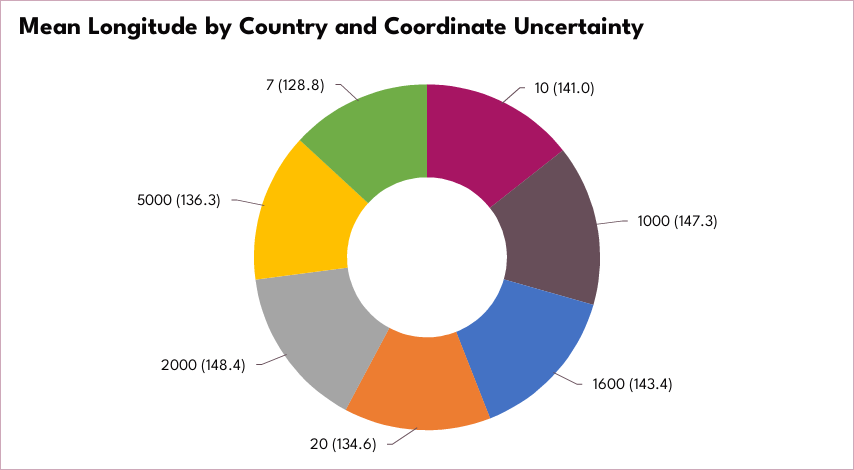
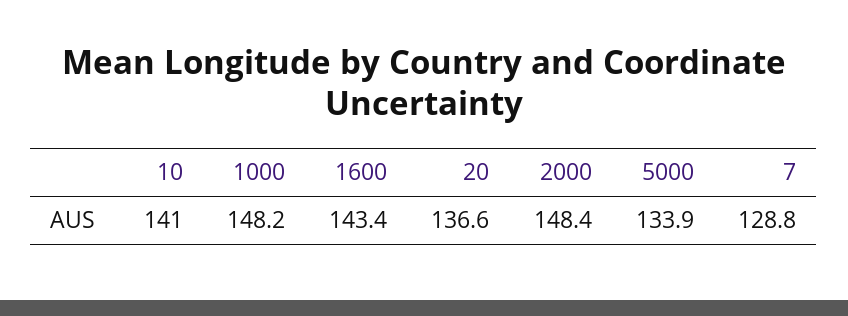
  {
    "10": 141,
-   "1000": 147.3,
+   "1000": 148.2,
    "1600": 143.4,
-   "20": 134.6,
+   "20": 136.6,
    "2000": 148.4,
-   "5000": 136.3,
+   "5000": 133.9,
    "7": 128.8
  }

